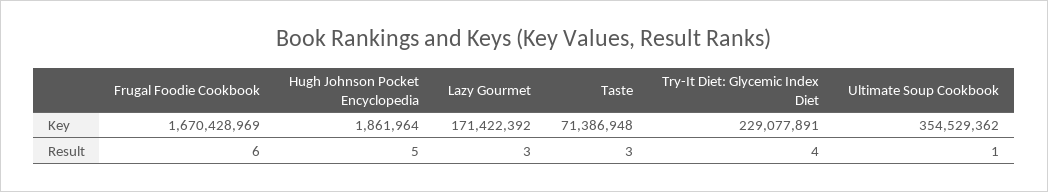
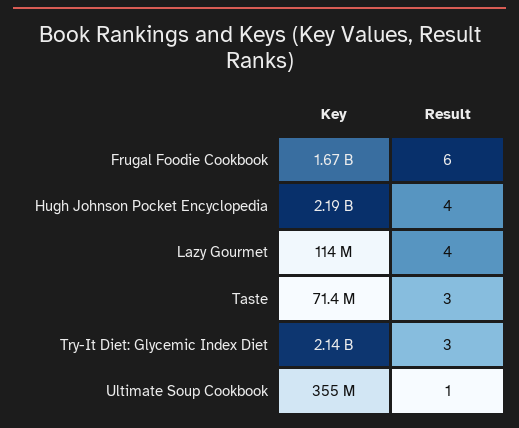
  {
    "Frugal Foodie Cookbook": {
      "Key": 1670428969,
      "Result": 6
    },
    "Hugh Johnson Pocket Encyclopedia": {
-     "Key": 1861964,
+     "Key": 2190000000,
-     "Result": 5
+     "Result": 4
    },
    "Lazy Gourmet": {
-     "Key": 171422392,
+     "Key": 114000000,
-     "Result": 3
+     "Result": 4
    },
    "Taste": {
      "Key": 71386948,
      "Result": 3
    },
    "Try-It Diet: Glycemic Index Diet": {
-     "Key": 229077891,
+     "Key": 2140000000,
-     "Result": 4
+     "Result": 3
    },
    "Ultimate Soup Cookbook": {
      "Key": 354529362,
      "Result": 1
    }
  }

